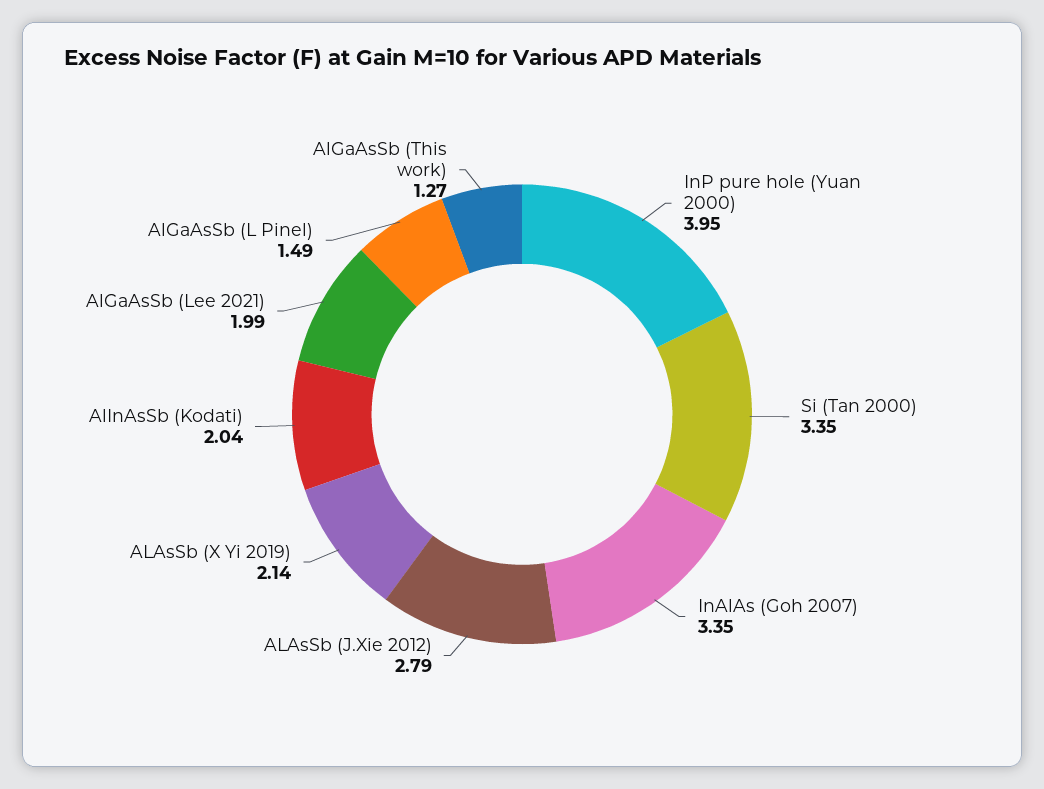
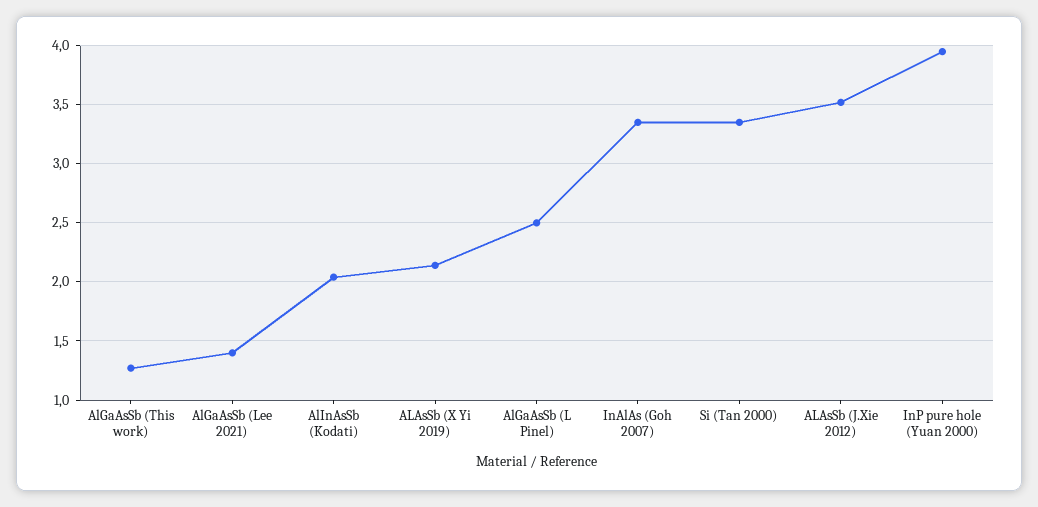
  {
    "InP pure hole (Yuan 2000)": 3.95,
    "Si (Tan 2000)": 3.35,
    "InAlAs (Goh 2007)": 3.35,
-   "ALAsSb (J.Xie 2012)": 2.79,
+   "ALAsSb (J.Xie 2012)": 3.5,
    "ALAsSb (X Yi 2019)": 2.14,
    "AlInAsSb (Kodati)": 2.04,
-   "AlGaAsSb (Lee 2021)": 1.99,
+   "AlGaAsSb (Lee 2021)": 1.4,
-   "AlGaAsSb (L Pinel)": 1.49,
+   "AlGaAsSb (L Pinel)": 2.5,
    "AlGaAsSb (This work)": 1.27
  }

